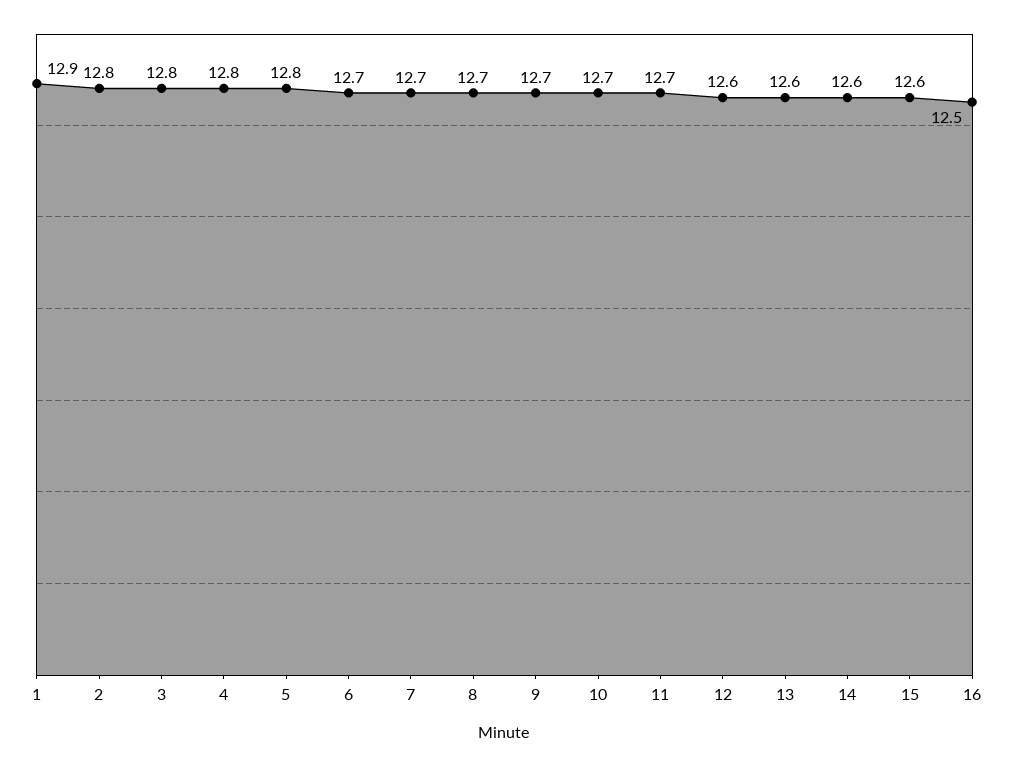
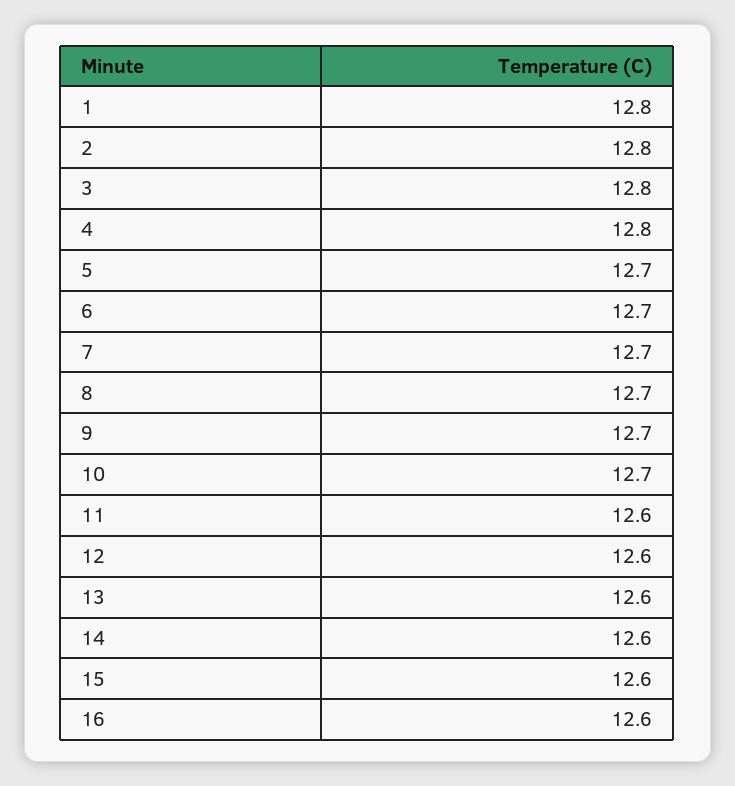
  {
-   "1": 12.9,
+   "1": 12.8,
    "2": 12.8,
    "3": 12.8,
    "4": 12.8,
-   "5": 12.8,
+   "5": 12.7,
    "6": 12.7,
    "7": 12.7,
    "8": 12.7,
    "9": 12.7,
    "10": 12.7,
-   "11": 12.7,
+   "11": 12.6,
    "12": 12.6,
    "13": 12.6,
    "14": 12.6,
    "15": 12.6,
-   "16": 12.5
+   "16": 12.6
  }

